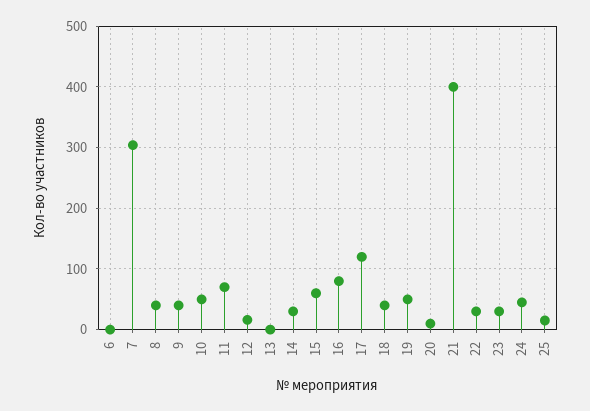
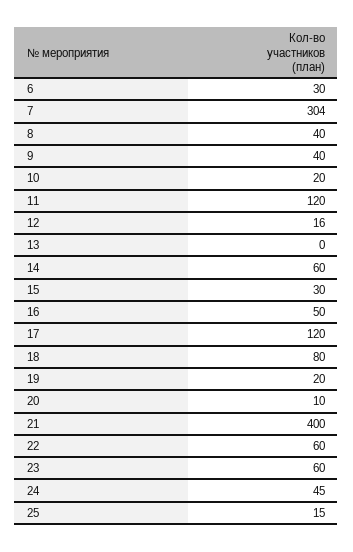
  {
-   "6": 0,
+   "6": 30,
    "7": 304,
    "8": 40,
    "9": 40,
-   "10": 50,
+   "10": 20,
-   "11": 70,
+   "11": 120,
    "12": 16,
    "13": 0,
-   "14": 30,
+   "14": 60,
-   "15": 60,
+   "15": 30,
-   "16": 80,
+   "16": 50,
    "17": 120,
-   "18": 40,
+   "18": 80,
-   "19": 50,
+   "19": 20,
    "20": 10,
    "21": 400,
-   "22": 30,
+   "22": 60,
-   "23": 30,
+   "23": 60,
    "24": 45,
    "25": 15
  }

